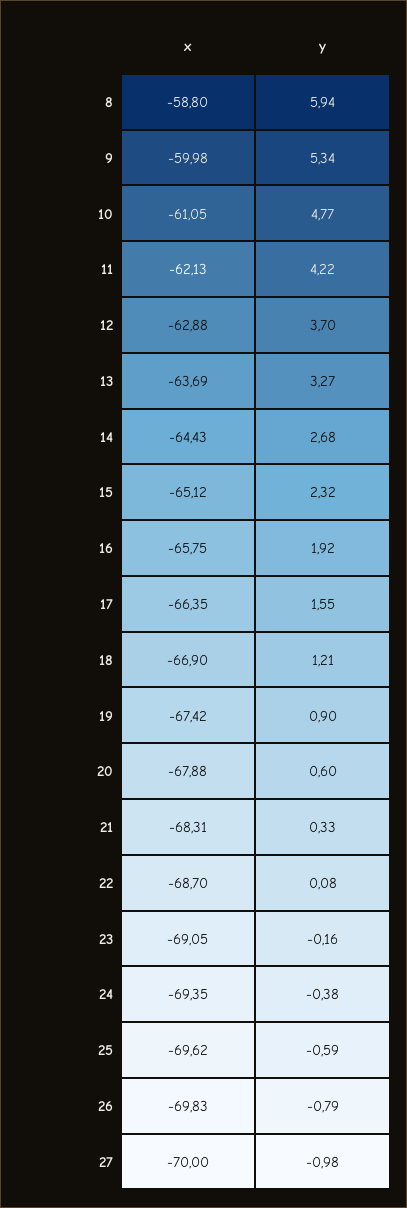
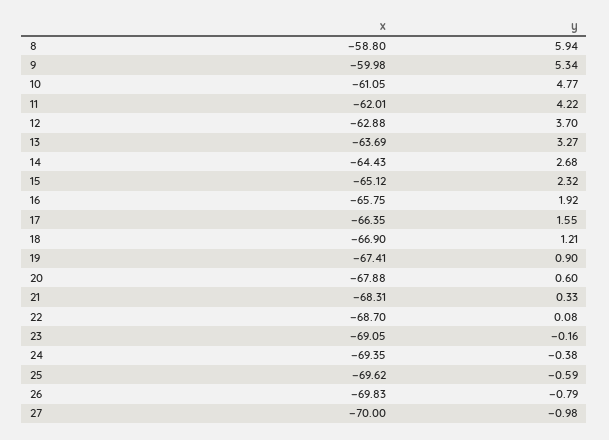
  {
    "x": {
      "8": -58.8,
      "9": -59.98,
      "10": -61.05,
-     "11": -62.13,
+     "11": -62.01,
      "12": -62.88,
      "13": -63.69,
      "14": -64.43,
      "15": -65.12,
      "16": -65.75,
      "17": -66.35,
      "18": -66.9,
-     "19": -67.42,
+     "19": -67.41,
      "20": -67.88,
      "21": -68.31,
      "22": -68.7,
      "23": -69.05,
      "24": -69.35,
      "25": -69.62,
      "26": -69.83,
      "27": -70
    },
    "y": {
      "8": 5.94,
      "9": 5.34,
      "10": 4.77,
      "11": 4.22,
      "12": 3.7,
      "13": 3.27,
      "14": 2.68,
      "15": 2.32,
      "16": 1.92,
      "17": 1.55,
      "18": 1.21,
      "19": 0.9,
      "20": 0.6,
      "21": 0.33,
      "22": 0.08,
      "23": -0.16,
      "24": -0.38,
      "25": -0.59,
      "26": -0.79,
      "27": -0.98
    }
  }

